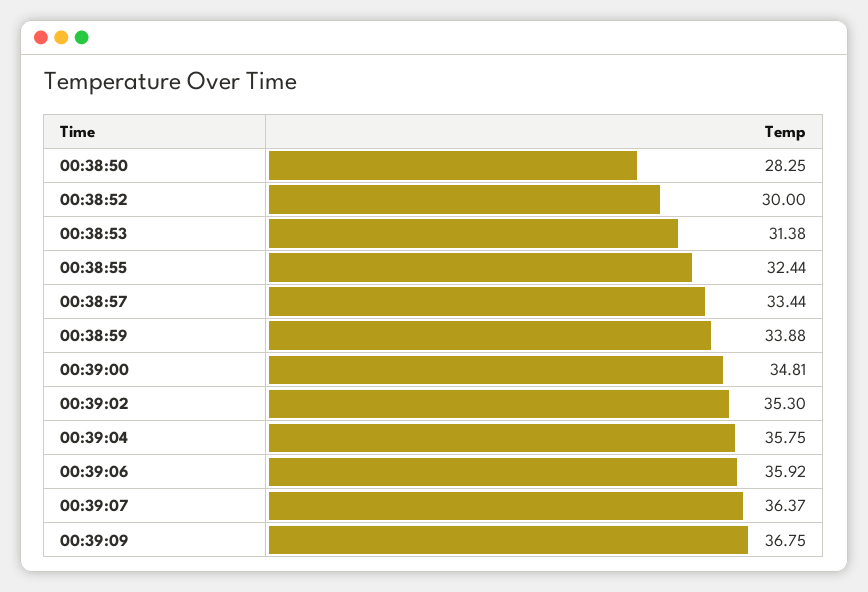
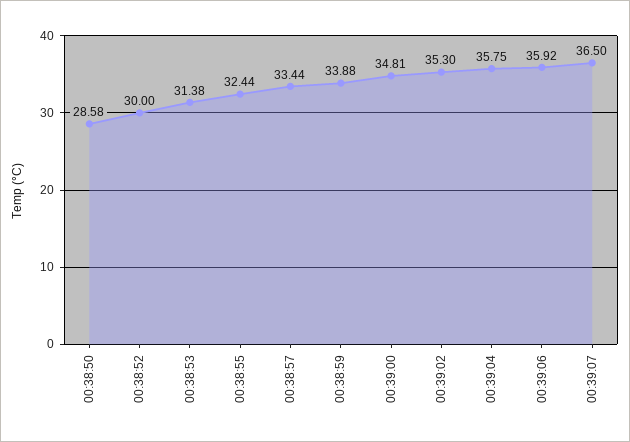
  {
-   "00:38:50": 28.25,
+   "00:38:50": 28.58,
    "00:38:52": 30,
    "00:38:53": 31.38,
    "00:38:55": 32.44,
    "00:38:57": 33.44,
    "00:38:59": 33.88,
    "00:39:00": 34.81,
    "00:39:02": 35.3,
    "00:39:04": 35.75,
    "00:39:06": 35.92,
-   "00:39:07": 36.37,
+   "00:39:07": 36.5
-   "00:39:09": 36.75
  }

